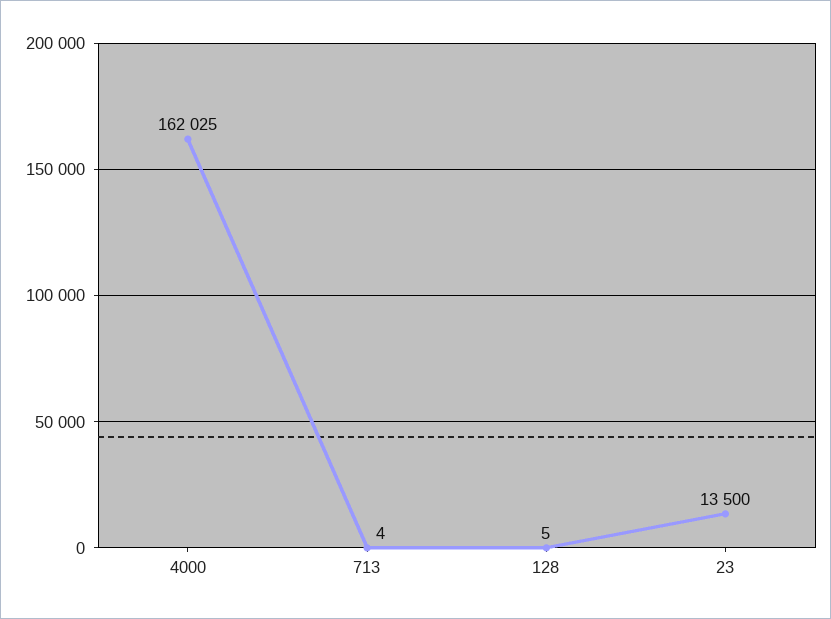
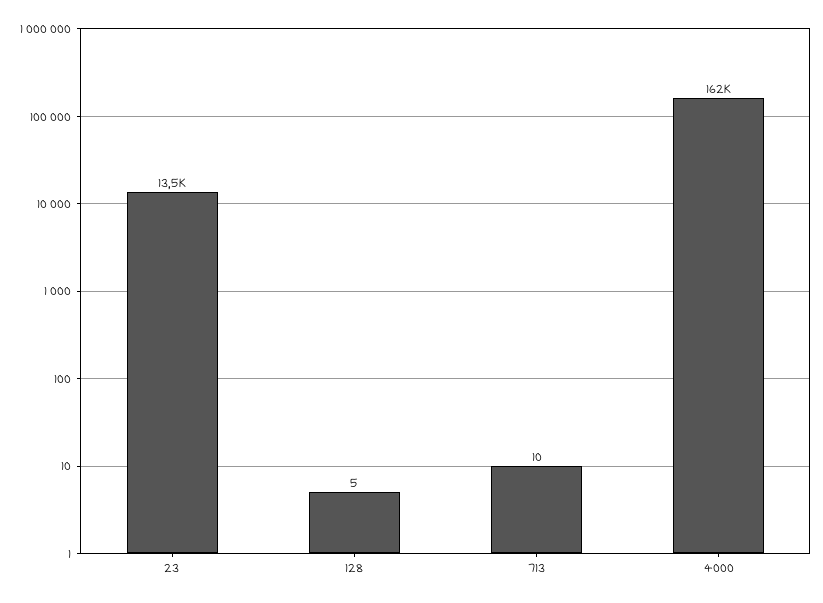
  {
    "4000": 162025,
-   "713": 4,
+   "713": 10,
    "128": 5,
    "23": 13500
  }

